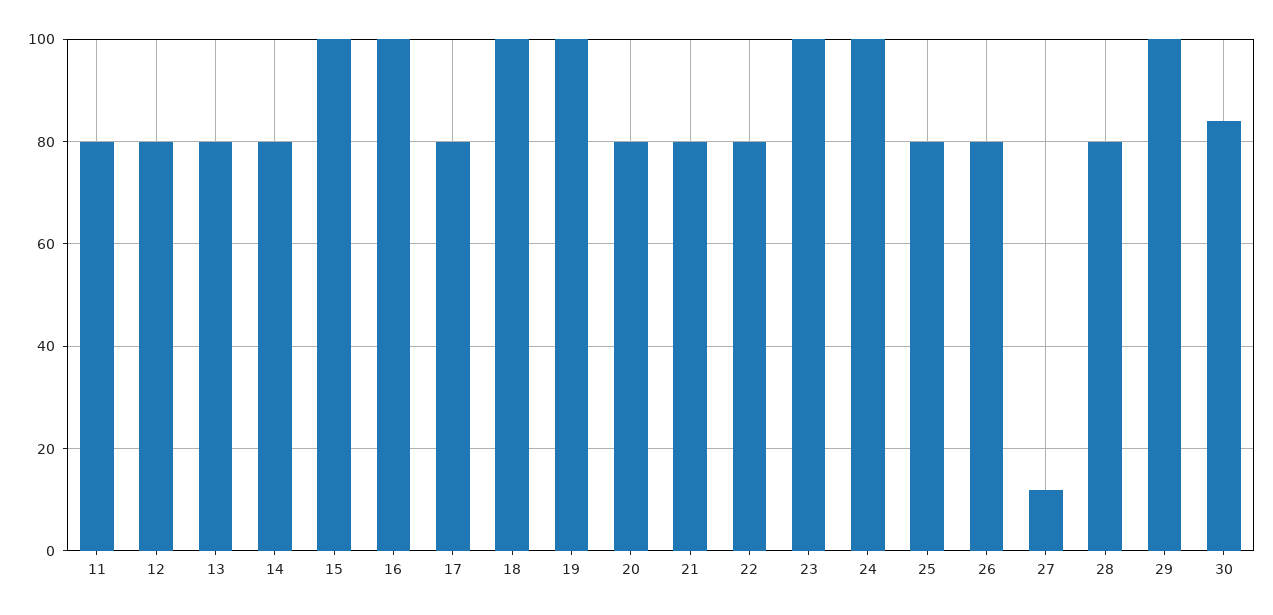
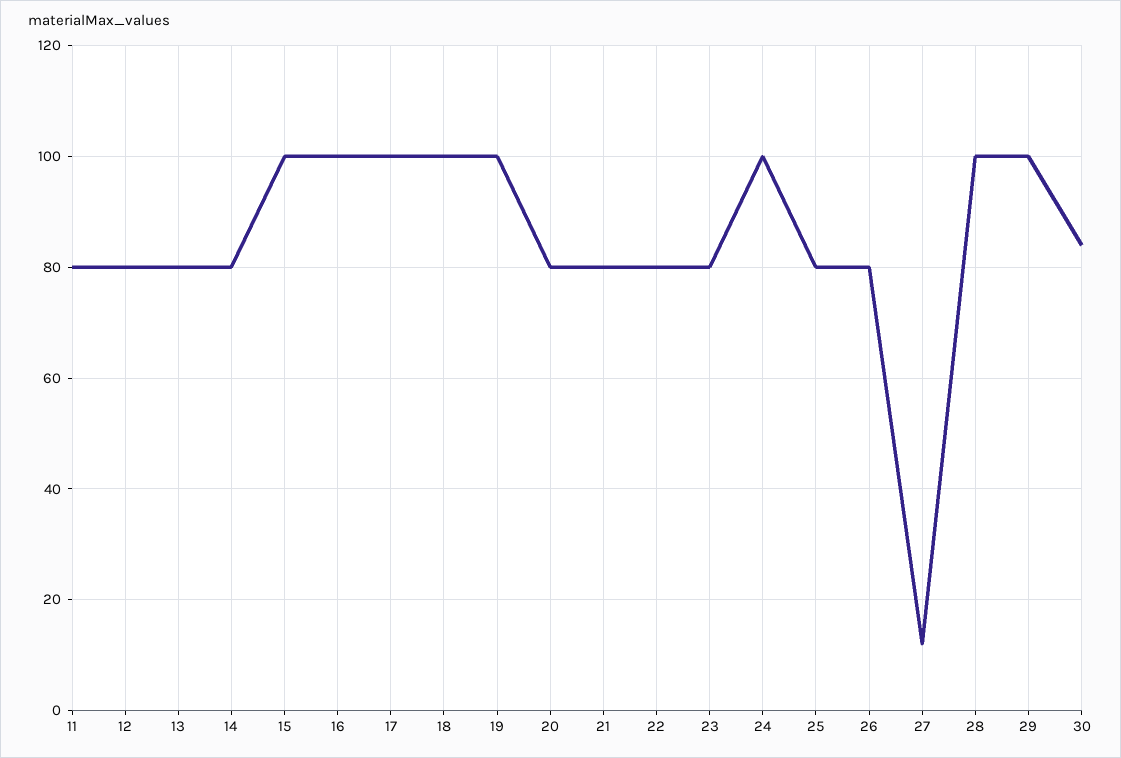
  {
    "11": 80,
    "12": 80,
    "13": 80,
    "14": 80,
    "15": 100,
    "16": 100,
-   "17": 80,
+   "17": 100,
    "18": 100,
    "19": 100,
    "20": 80,
    "21": 80,
    "22": 80,
-   "23": 100,
+   "23": 80,
    "24": 100,
    "25": 80,
    "26": 80,
    "27": 10,
-   "28": 80,
+   "28": 100,
    "29": 100,
    "30": 85
  }

